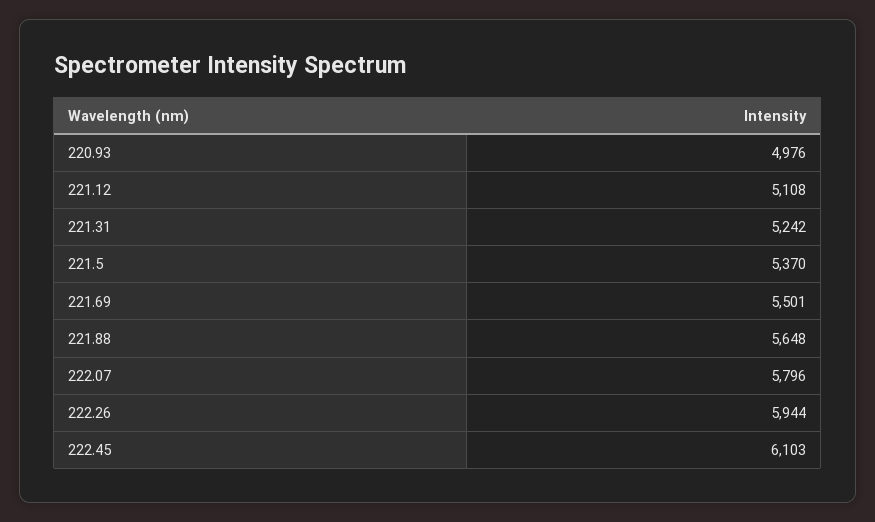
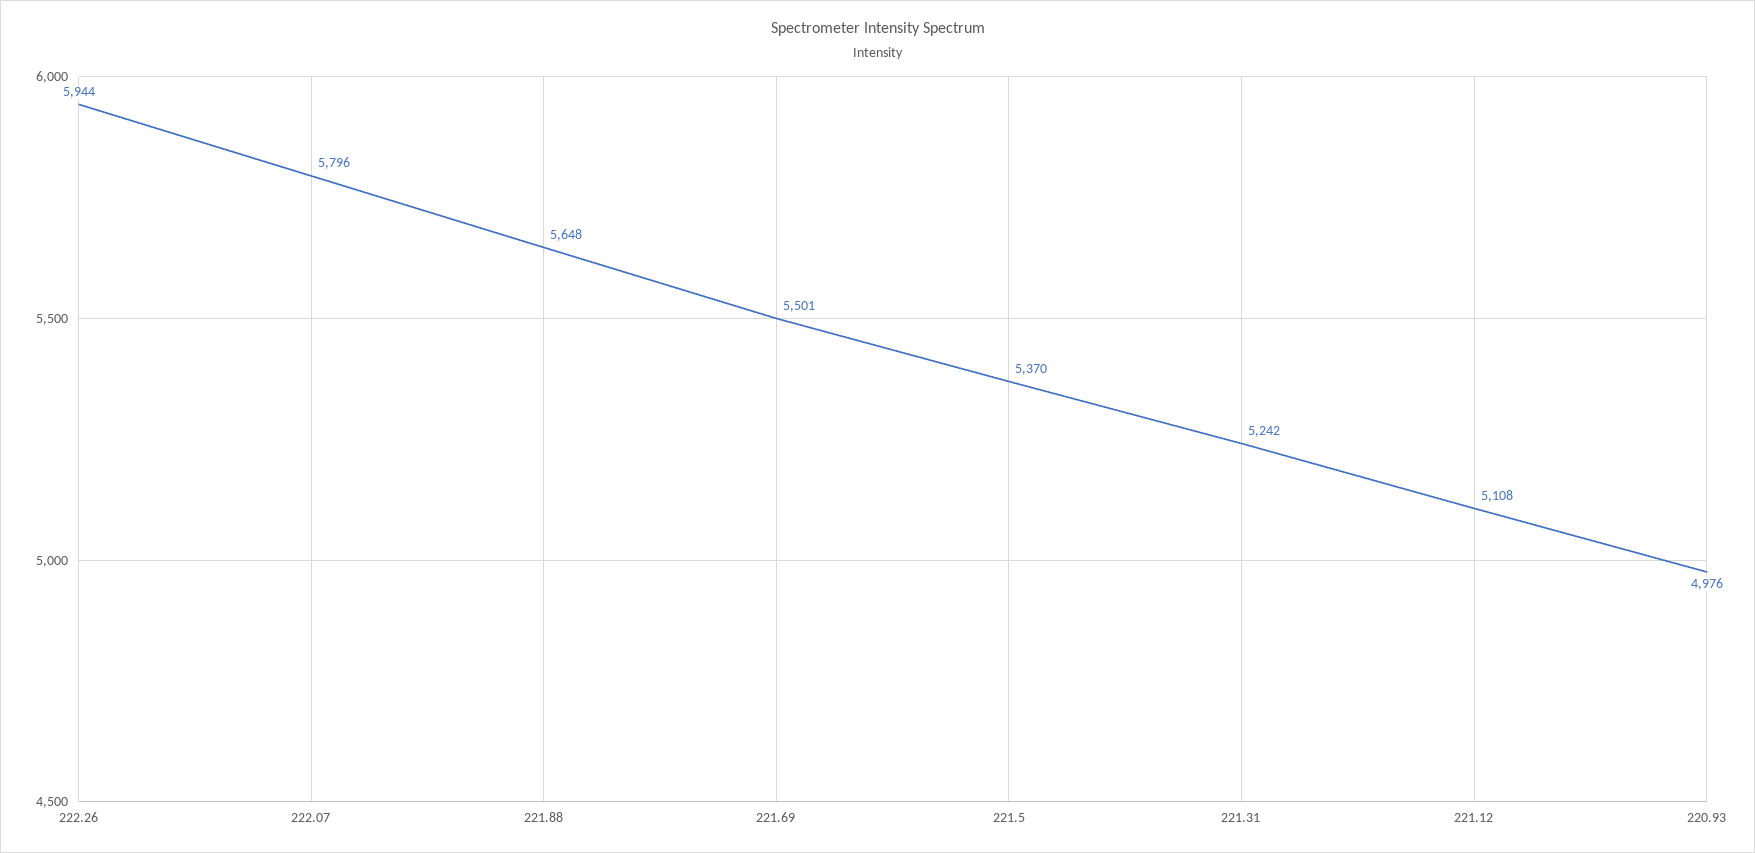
  {
    "220.93": 4976,
    "221.12": 5108,
    "221.31": 5242,
    "221.5": 5370,
    "221.69": 5501,
    "221.88": 5648,
    "222.07": 5796,
-   "222.26": 5944,
+   "222.26": 5944
-   "222.45": 6103
  }

